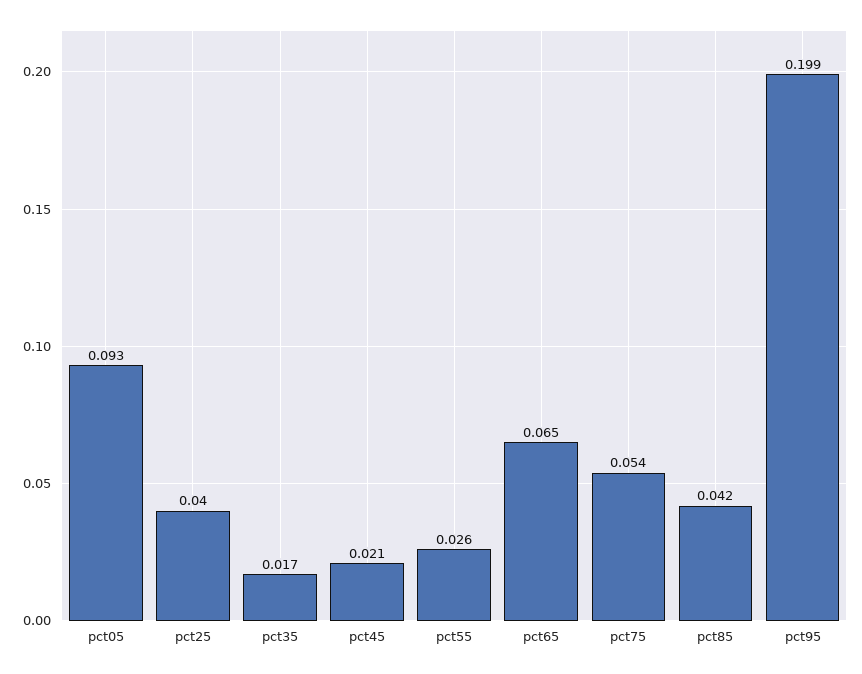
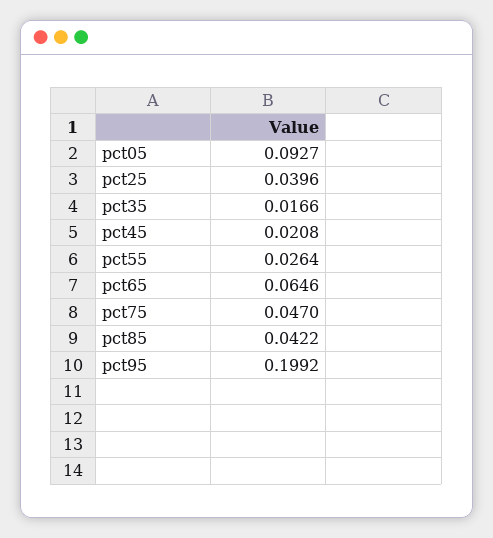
  {
    "pct05": 0.0927,
    "pct25": 0.0396,
    "pct35": 0.0166,
    "pct45": 0.0208,
    "pct55": 0.0264,
    "pct65": 0.0646,
-   "pct75": 0.054,
+   "pct75": 0.047,
    "pct85": 0.0422,
    "pct95": 0.1992
  }

